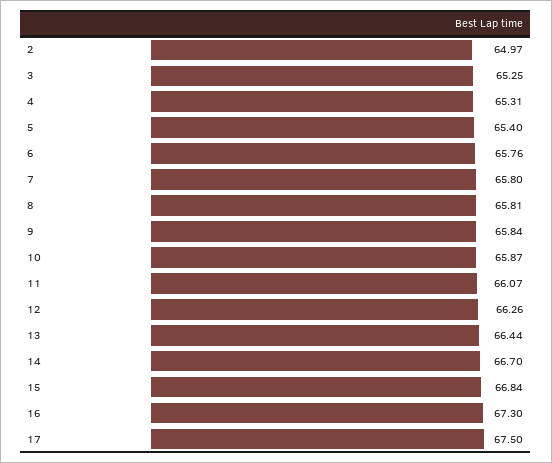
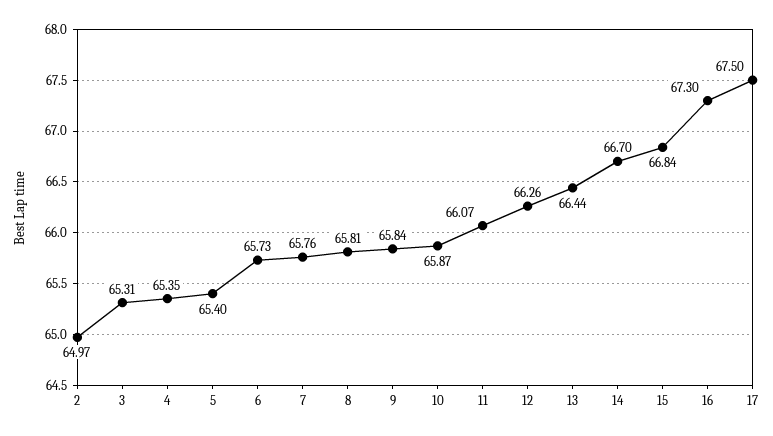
  {
    "2": 64.97,
-   "3": 65.25,
+   "3": 65.31,
-   "4": 65.31,
+   "4": 65.35,
    "5": 65.4,
-   "6": 65.76,
+   "6": 65.73,
-   "7": 65.8,
+   "7": 65.76,
    "8": 65.81,
    "9": 65.84,
    "10": 65.87,
    "11": 66.07,
    "12": 66.26,
    "13": 66.44,
    "14": 66.7,
    "15": 66.84,
    "16": 67.3,
    "17": 67.5
  }

